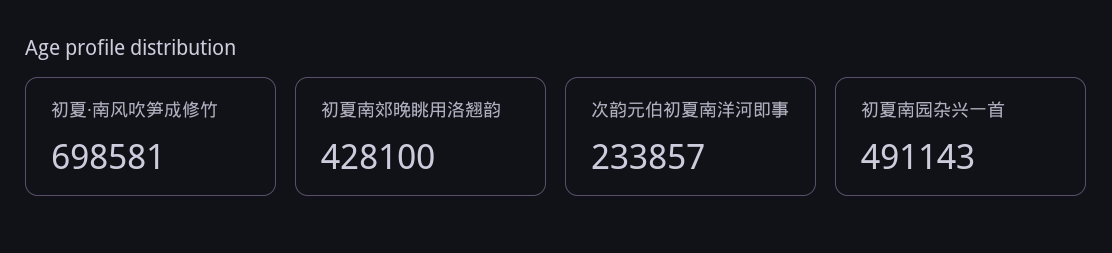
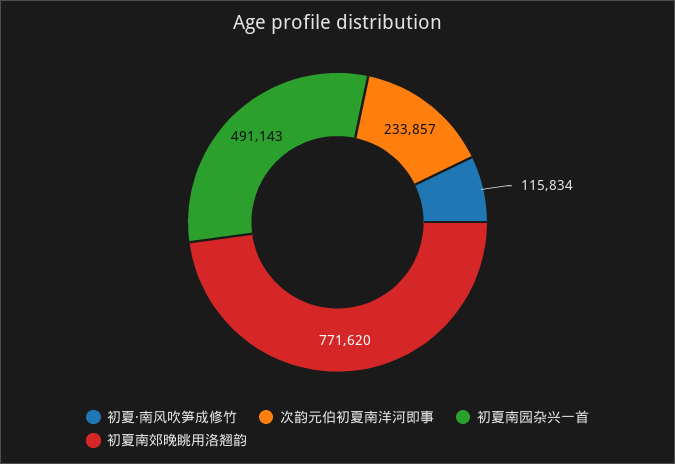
  {
-   "初夏·南风吹笋成修竹": 698581,
+   "初夏·南风吹笋成修竹": 115834,
-   "初夏南郊晚眺用洛翘韵": 428100,
+   "初夏南郊晚眺用洛翘韵": 771620,
    "次韵元伯初夏南洋河即事": 233857,
    "初夏南园杂兴一首": 491143
  }

